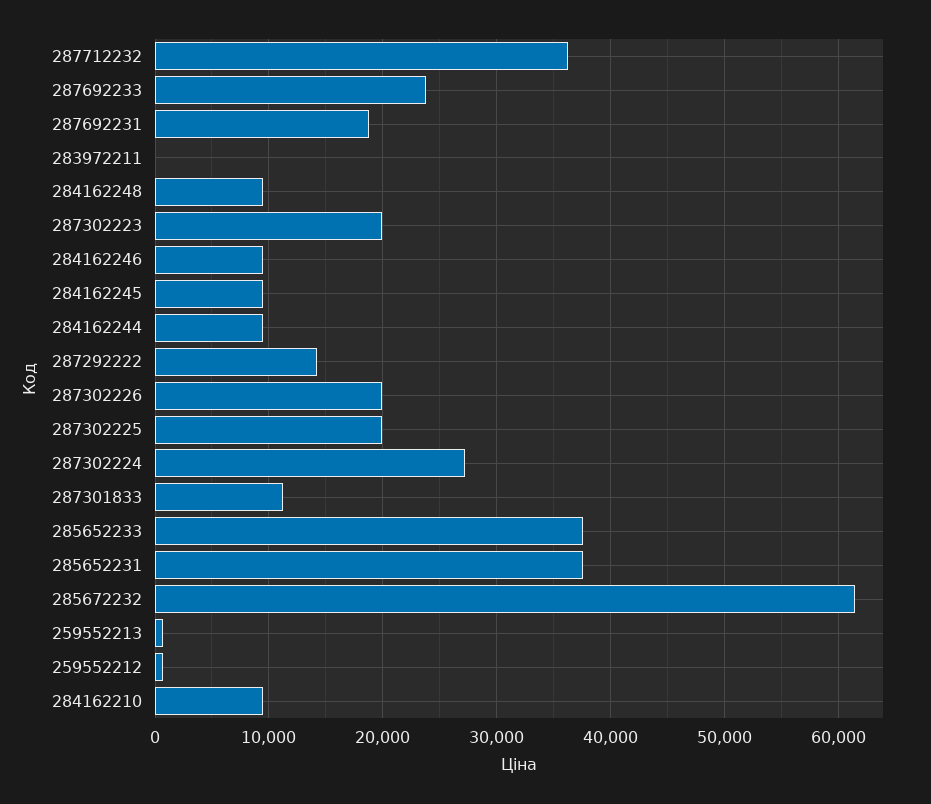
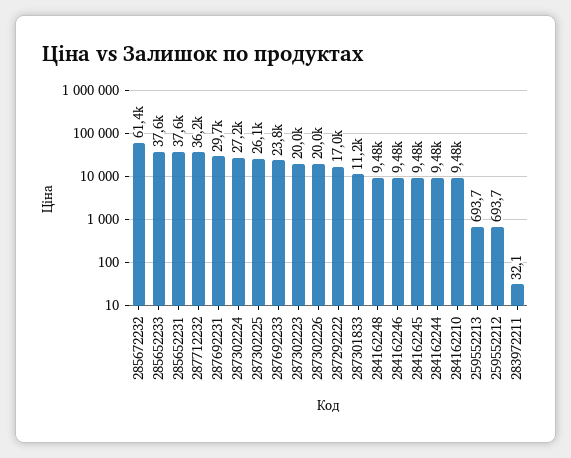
  {
    "287712232": 36200,
    "287692233": 23800,
-   "287692231": 19000,
+   "287692231": 29700,
    "283972211": 32.1,
    "284162248": 9480,
    "287302223": 20000,
    "284162246": 9480,
    "284162245": 9480,
    "284162244": 9480,
-   "287292222": 14000,
+   "287292222": 17000,
    "287302226": 20000,
-   "287302225": 20000,
+   "287302225": 26100,
    "287302224": 27200,
    "287301833": 11200,
    "285652233": 37600,
    "285652231": 37600,
    "285672232": 61400,
    "259552213": 693.7,
    "259552212": 693.7,
    "284162210": 9480
  }

